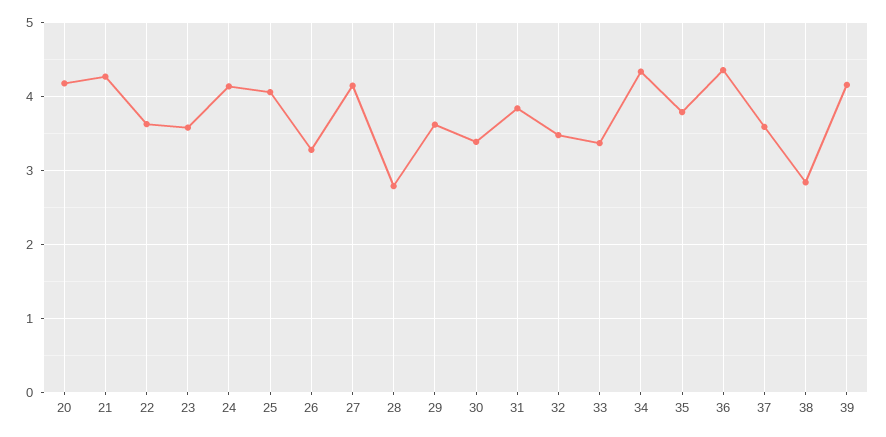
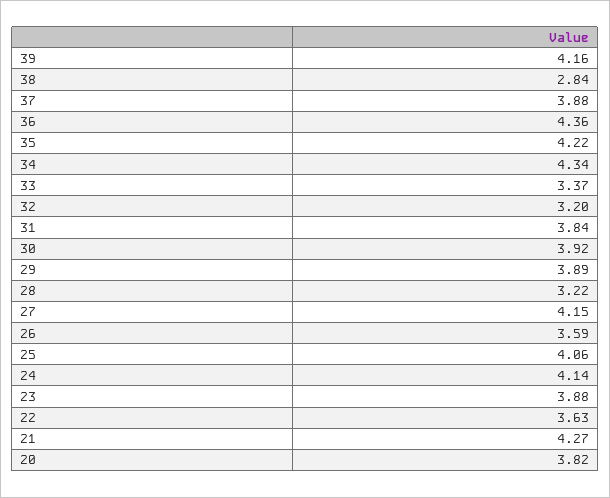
  {
-   "20": 4.2,
+   "20": 3.82,
    "21": 4.27,
    "22": 3.63,
-   "23": 3.6,
+   "23": 3.88,
    "24": 4.14,
    "25": 4.06,
-   "26": 3.3,
+   "26": 3.59,
    "27": 4.15,
-   "28": 2.8,
+   "28": 3.22,
-   "29": 3.6,
+   "29": 3.89,
-   "30": 3.4,
+   "30": 3.92,
    "31": 3.84,
-   "32": 3.5,
+   "32": 3.2,
    "33": 3.37,
    "34": 4.34,
-   "35": 3.8,
+   "35": 4.22,
    "36": 4.36,
-   "37": 3.6,
+   "37": 3.88,
    "38": 2.84,
    "39": 4.16
  }

